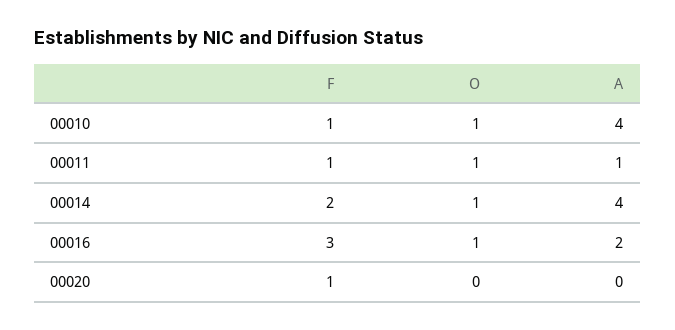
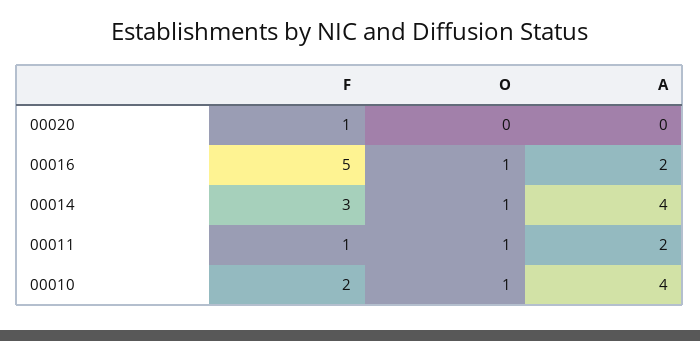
  {
    "F": {
-     "00010": 1,
+     "00010": 2,
      "00011": 1,
-     "00014": 2,
+     "00014": 3,
-     "00016": 3,
+     "00016": 5,
      "00020": 1
    },
    "O": {
      "00010": 1,
      "00011": 1,
      "00014": 1,
      "00016": 1,
      "00020": 0
    },
    "A": {
      "00010": 4,
-     "00011": 1,
+     "00011": 2,
      "00014": 4,
      "00016": 2,
      "00020": 0
    }
  }

